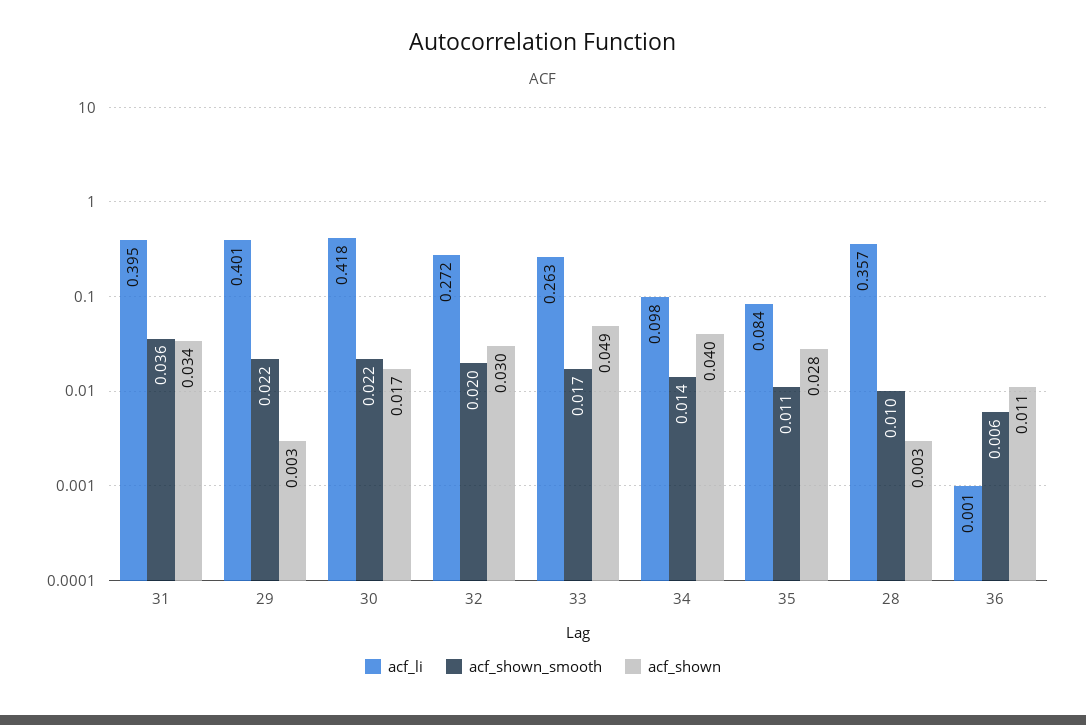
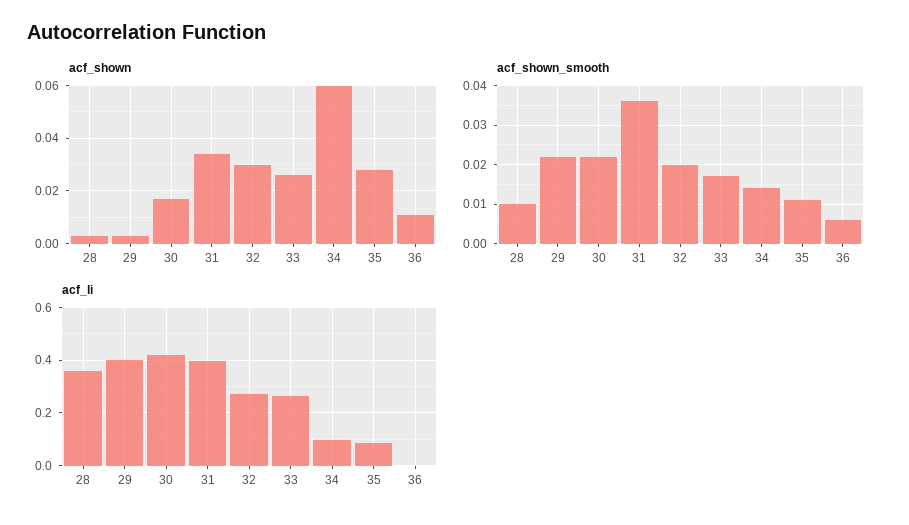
  {
    "acf_li": {
      "31": 0.395,
      "29": 0.401,
      "30": 0.418,
      "32": 0.272,
      "33": 0.263,
      "34": 0.098,
      "35": 0.084,
      "28": 0.357,
      "36": 0.001
    },
    "acf_shown_smooth": {
      "31": 0.036,
      "29": 0.022,
      "30": 0.022,
      "32": 0.02,
      "33": 0.017,
      "34": 0.014,
      "35": 0.011,
      "28": 0.01,
      "36": 0.006
    },
    "acf_shown": {
      "31": 0.034,
      "29": 0.003,
      "30": 0.017,
      "32": 0.03,
-     "33": 0.049,
+     "33": 0.025,
-     "34": 0.04,
+     "34": 0.06,
      "35": 0.028,
      "28": 0.003,
      "36": 0.011
    }
  }

